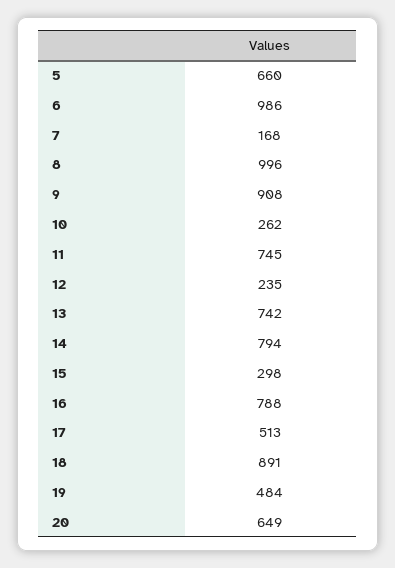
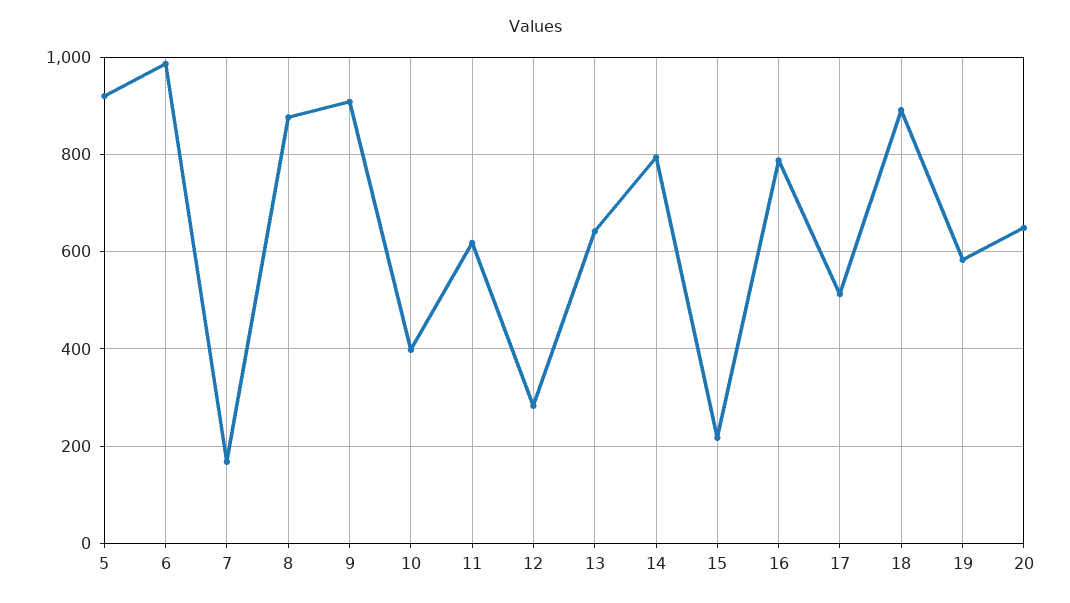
  {
-   "5": 660,
+   "5": 920,
    "6": 986,
    "7": 168,
-   "8": 996,
+   "8": 880,
    "9": 908,
-   "10": 262,
+   "10": 400,
-   "11": 745,
+   "11": 620,
-   "12": 235,
+   "12": 280,
-   "13": 742,
+   "13": 640,
    "14": 794,
-   "15": 298,
+   "15": 220,
    "16": 788,
    "17": 513,
    "18": 891,
-   "19": 484,
+   "19": 580,
    "20": 649
  }

